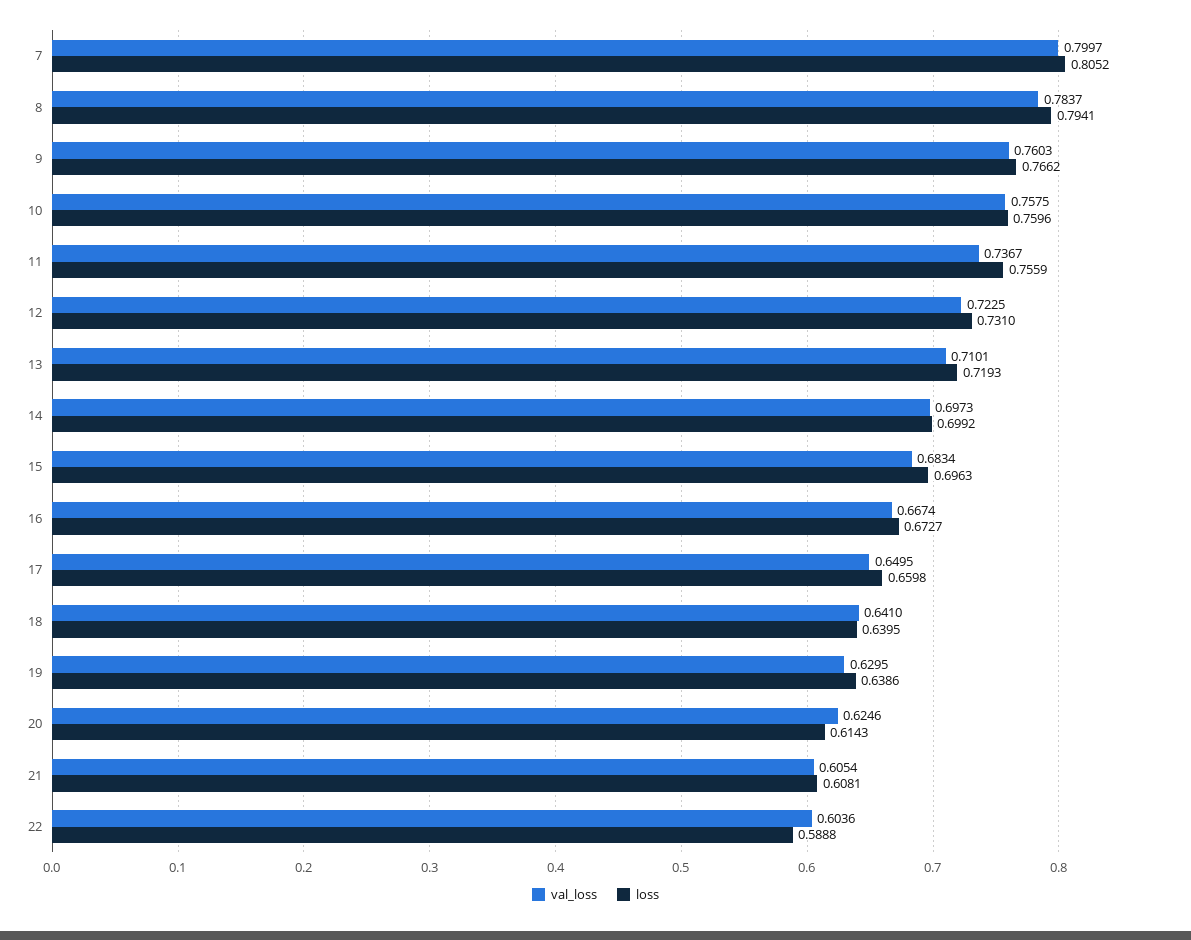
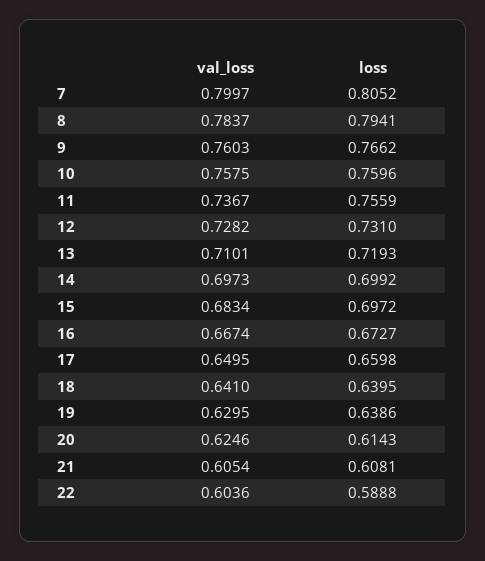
  {
    "val_loss": {
      "7": 0.7997,
      "8": 0.7837,
      "9": 0.7603,
      "10": 0.7575,
      "11": 0.7367,
-     "12": 0.7225,
+     "12": 0.7282,
      "13": 0.7101,
      "14": 0.6973,
      "15": 0.6834,
      "16": 0.6674,
      "17": 0.6495,
      "18": 0.641,
      "19": 0.6295,
      "20": 0.6246,
      "21": 0.6054,
      "22": 0.6036
    },
    "loss": {
      "7": 0.8052,
      "8": 0.7941,
      "9": 0.7662,
      "10": 0.7596,
      "11": 0.7559,
      "12": 0.731,
      "13": 0.7193,
      "14": 0.6992,
-     "15": 0.6963,
+     "15": 0.6972,
      "16": 0.6727,
      "17": 0.6598,
      "18": 0.6395,
      "19": 0.6386,
      "20": 0.6143,
      "21": 0.6081,
      "22": 0.5888
    }
  }

